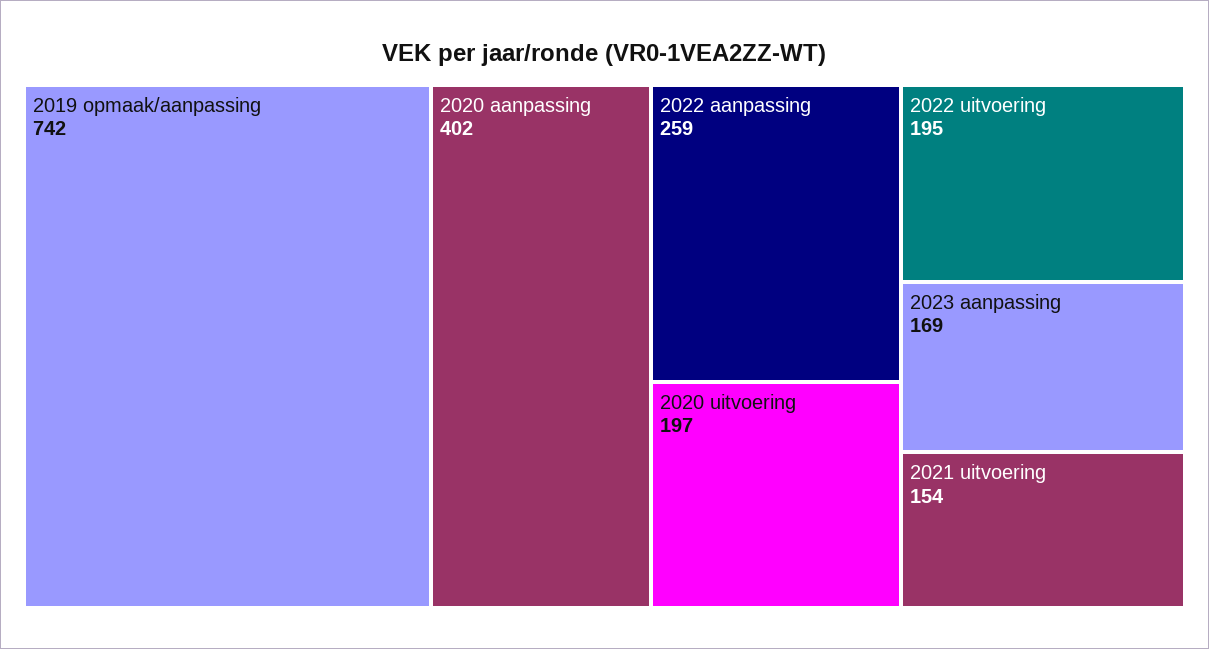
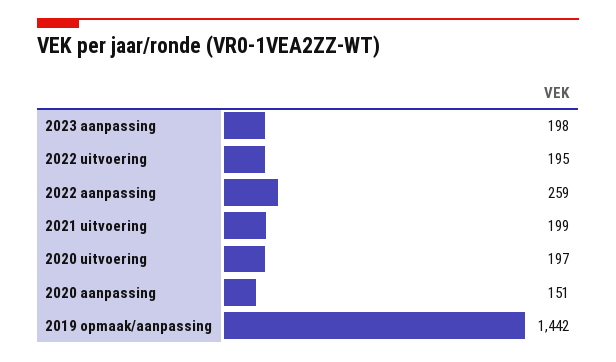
  {
-   "2019 opmaak/aanpassing": 742,
+   "2019 opmaak/aanpassing": 1442,
-   "2020 aanpassing": 402,
+   "2020 aanpassing": 151,
    "2022 aanpassing": 259,
    "2020 uitvoering": 197,
    "2022 uitvoering": 195,
-   "2023 aanpassing": 169,
+   "2023 aanpassing": 198,
-   "2021 uitvoering": 154
+   "2021 uitvoering": 199
  }

